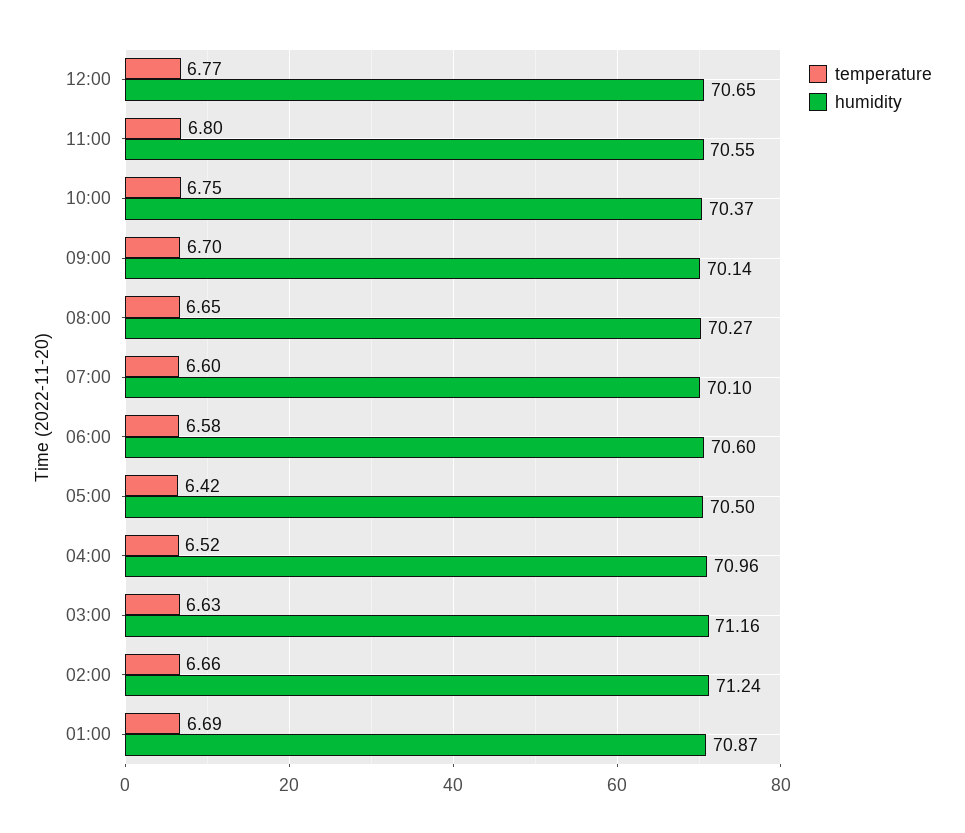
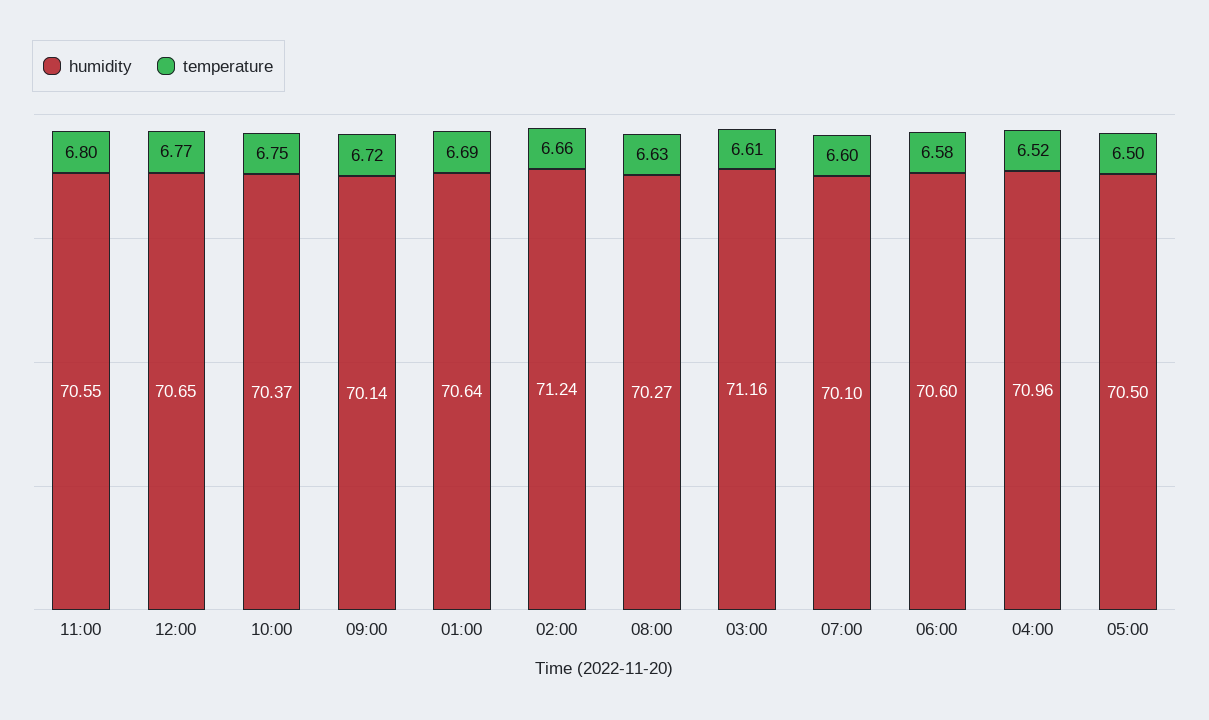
  {
    "temperature": {
      "12:00": 6.77,
      "11:00": 6.8,
      "10:00": 6.75,
-     "09:00": 6.7,
+     "09:00": 6.72,
-     "08:00": 6.65,
+     "08:00": 6.63,
      "07:00": 6.6,
      "06:00": 6.58,
-     "05:00": 6.42,
+     "05:00": 6.5,
      "04:00": 6.52,
-     "03:00": 6.63,
+     "03:00": 6.61,
      "02:00": 6.66,
      "01:00": 6.69
    },
    "humidity": {
      "12:00": 70.65,
      "11:00": 70.55,
      "10:00": 70.37,
      "09:00": 70.14,
      "08:00": 70.27,
      "07:00": 70.1,
      "06:00": 70.6,
      "05:00": 70.5,
      "04:00": 70.96,
      "03:00": 71.16,
      "02:00": 71.24,
-     "01:00": 70.87
+     "01:00": 70.64
    }
  }

